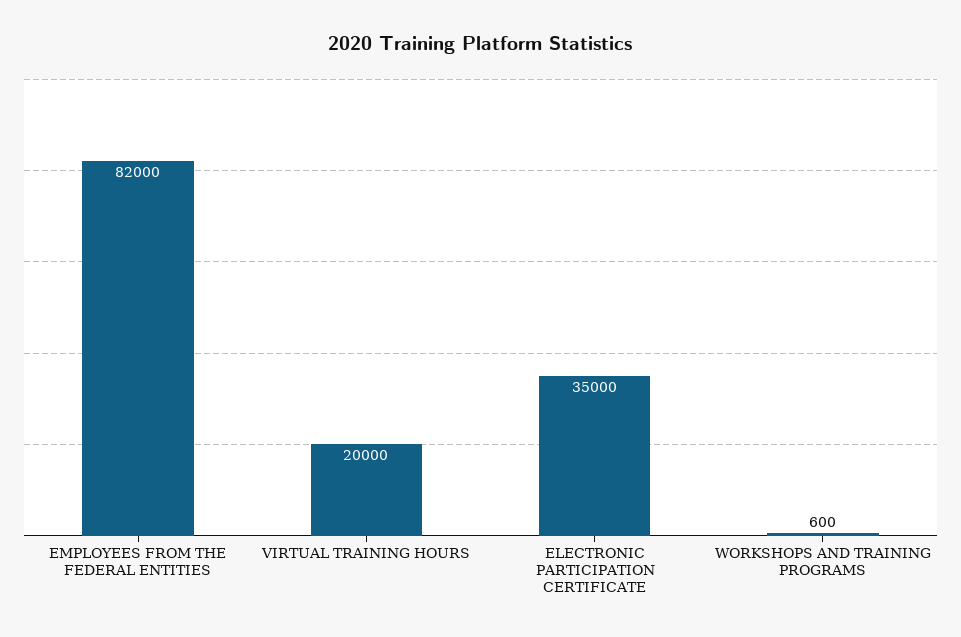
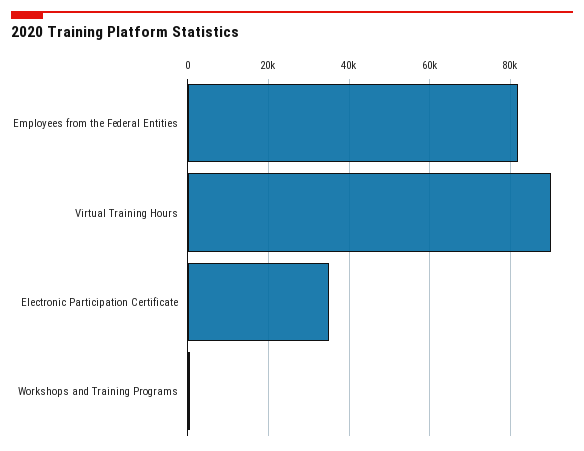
  {
    "EMPLOYEES FROM THE FEDERAL ENTITIES": 82000,
-   "VIRTUAL TRAINING HOURS": 20000,
+   "VIRTUAL TRAINING HOURS": 90000,
    "ELECTRONIC PARTICIPATION CERTIFICATE": 35000,
    "WORKSHOPS AND TRAINING PROGRAMS": 600
  }

